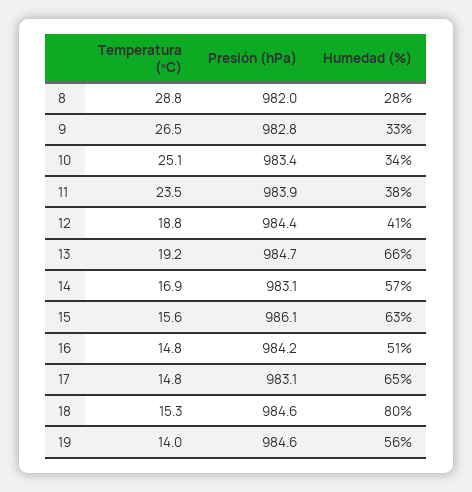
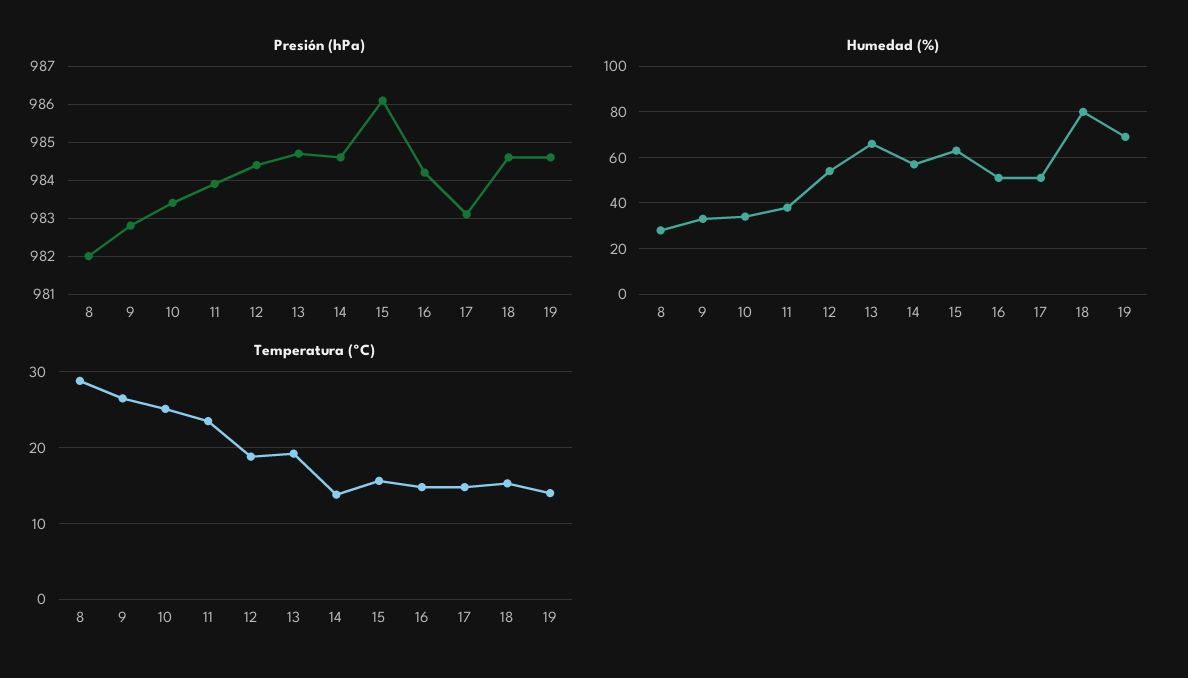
  {
    "Temperatura (ºC)": {
      "8": 28.8,
      "9": 26.5,
      "10": 25.1,
      "11": 23.5,
      "12": 18.8,
      "13": 19.2,
-     "14": 16.9,
+     "14": 14,
      "15": 15.6,
      "16": 14.8,
      "17": 14.8,
      "18": 15.3,
      "19": 14
    },
    "Presión (hPa)": {
      "8": 982,
      "9": 982.8,
      "10": 983.4,
      "11": 983.9,
      "12": 984.4,
      "13": 984.7,
-     "14": 983.1,
+     "14": 984.5,
      "15": 986.1,
      "16": 984.2,
      "17": 983.1,
      "18": 984.6,
      "19": 984.6
    },
    "Humedad (%)": {
      "8": 28,
      "9": 33,
      "10": 34,
      "11": 38,
-     "12": 41,
+     "12": 55,
      "13": 66,
      "14": 57,
      "15": 63,
      "16": 51,
-     "17": 65,
+     "17": 50,
      "18": 80,
-     "19": 56
+     "19": 70
    }
  }

